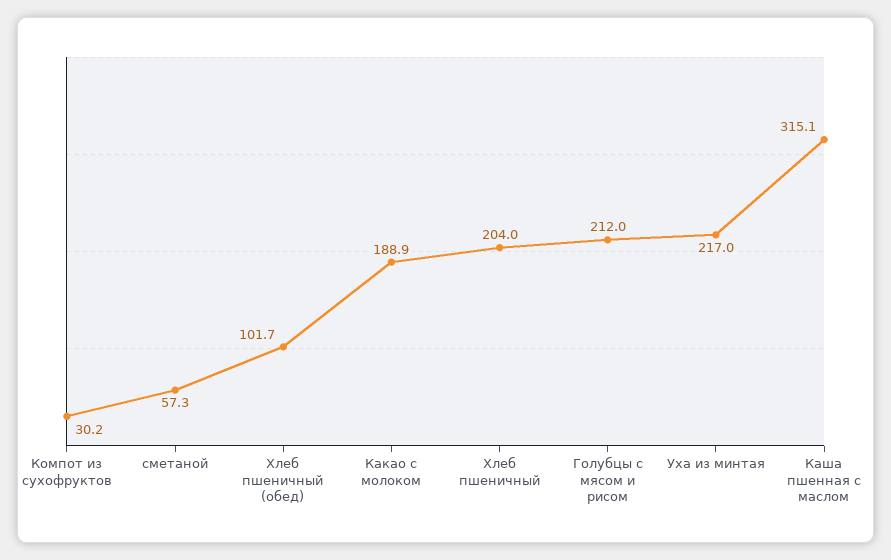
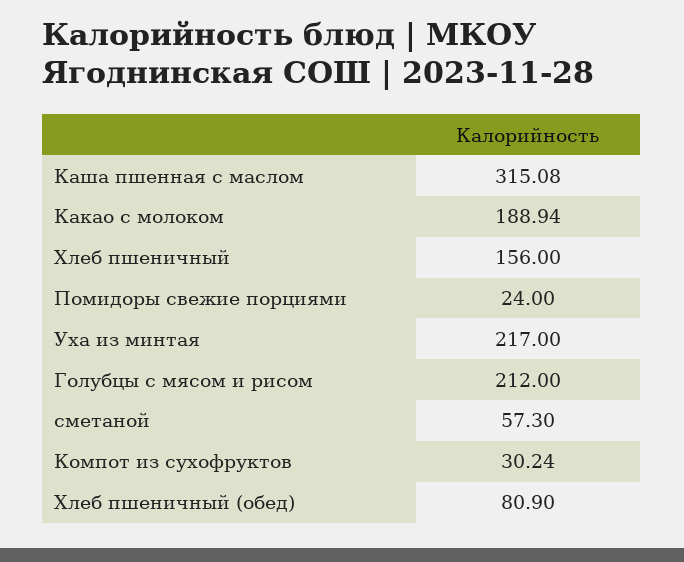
  {
    "Компот из сухофруктов": 30.24,
    "сметаной": 57.3,
-   "Хлеб пшеничный (обед)": 101.7,
+   "Хлеб пшеничный (обед)": 80.9,
    "Какао с молоком": 188.94,
-   "Хлеб пшеничный": 204,
+   "Хлеб пшеничный": 156,
    "Голубцы с мясом и рисом": 212,
    "Уха из минтая": 217,
-   "Каша пшенная с маслом": 315.08
+   "Каша пшенная с маслом": 315.08,
+   "Помидоры свежие порциями": 24
  }

